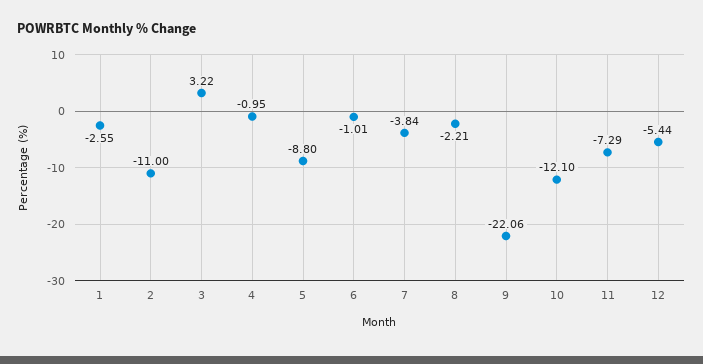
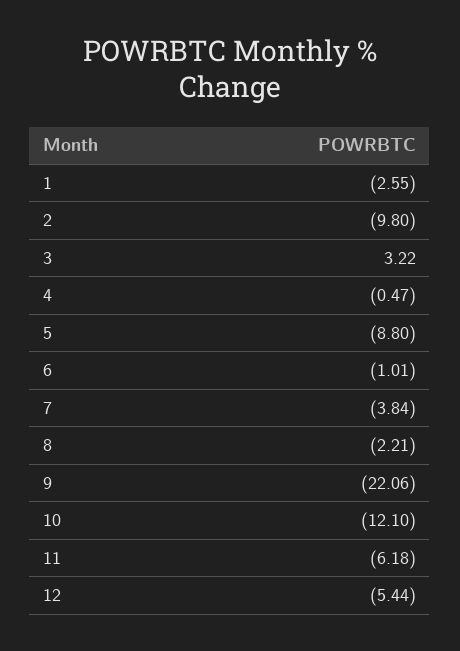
  {
    "1": -2.55,
-   "2": -11,
+   "2": -9.8,
    "3": 3.22,
-   "4": -0.95,
+   "4": -0.47,
    "5": -8.8,
    "6": -1.01,
    "7": -3.84,
    "8": -2.21,
    "9": -22.06,
    "10": -12.1,
-   "11": -7.29,
+   "11": -6.18,
    "12": -5.44
  }

